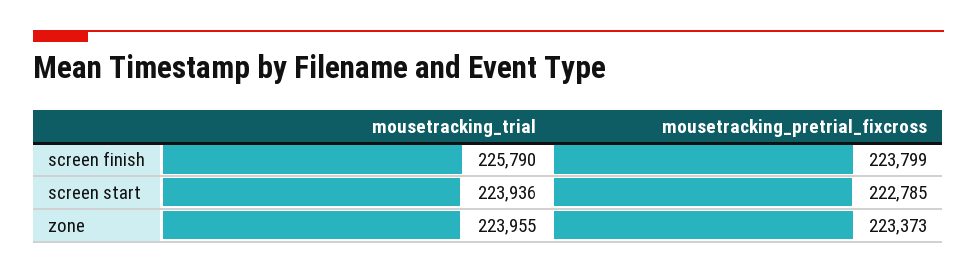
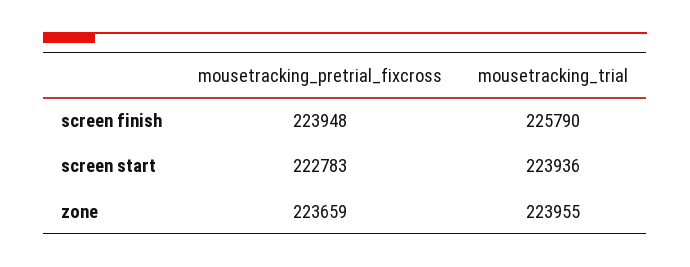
  {
    "mousetracking_trial": {
      "screen finish": 225790,
      "screen start": 223936,
      "zone": 223955
    },
    "mousetracking_pretrial_fixcross": {
-     "screen finish": 223799,
+     "screen finish": 223948,
-     "screen start": 222785,
+     "screen start": 222783,
-     "zone": 223373
+     "zone": 223659
    }
  }

